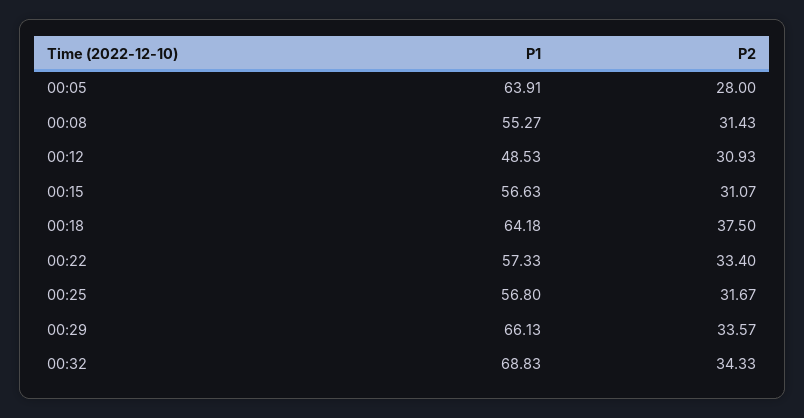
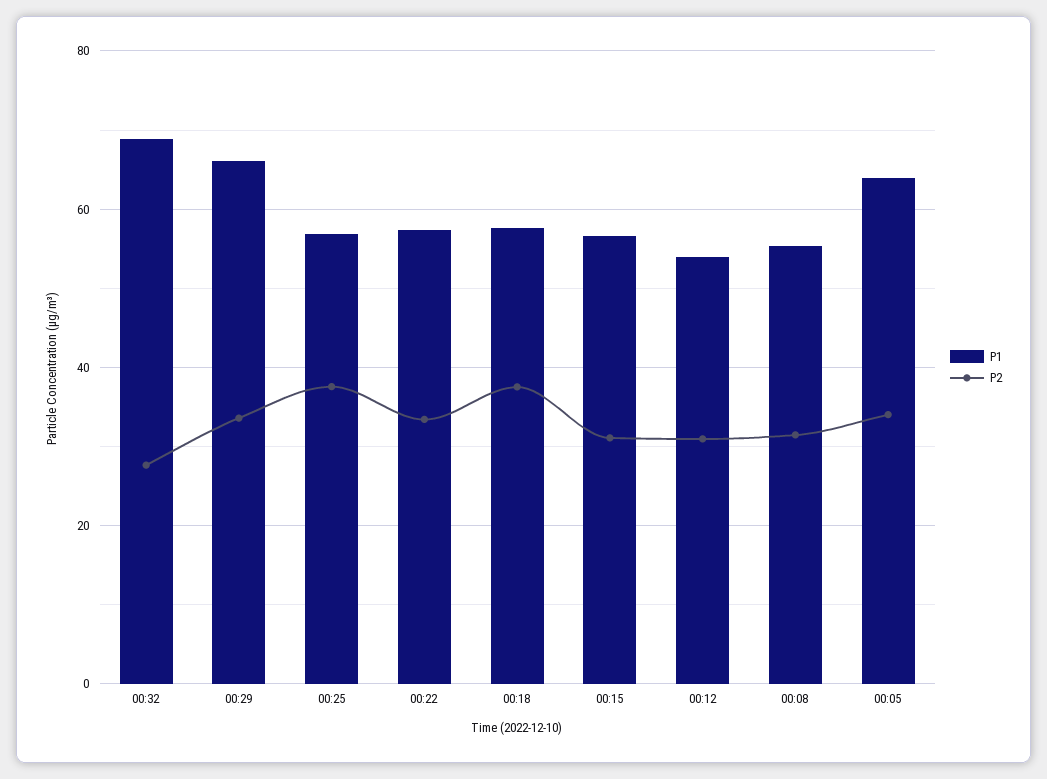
  {
    "P1": {
      "00:05": 63.91,
      "00:08": 55.27,
-     "00:12": 48.53,
+     "00:12": 54,
      "00:15": 56.63,
-     "00:18": 64.18,
+     "00:18": 58,
      "00:22": 57.33,
      "00:25": 56.8,
      "00:29": 66.13,
      "00:32": 68.83
    },
    "P2": {
-     "00:05": 28,
+     "00:05": 34,
      "00:08": 31.43,
      "00:12": 30.93,
      "00:15": 31.07,
      "00:18": 37.5,
      "00:22": 33.4,
-     "00:25": 31.67,
+     "00:25": 38,
      "00:29": 33.57,
-     "00:32": 34.33
+     "00:32": 28
    }
  }

